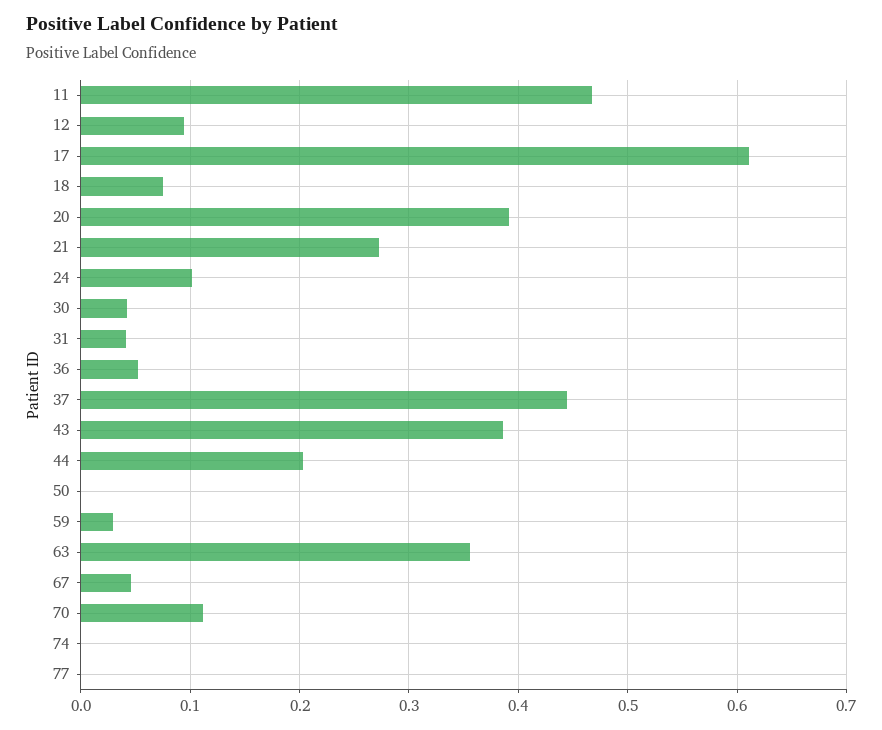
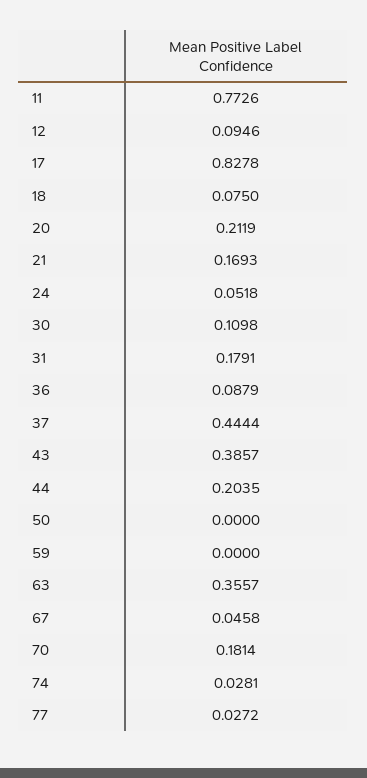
  {
-   "11": 0.47,
+   "11": 0.7726,
    "12": 0.0946,
-   "17": 0.61,
+   "17": 0.8278,
    "18": 0.075,
-   "20": 0.39,
+   "20": 0.2119,
-   "21": 0.27,
+   "21": 0.1693,
-   "24": 0.1,
+   "24": 0.0518,
-   "30": 0.04,
+   "30": 0.1098,
-   "31": 0.04,
+   "31": 0.1791,
-   "36": 0.05,
+   "36": 0.0879,
    "37": 0.4444,
    "43": 0.3857,
    "44": 0.2035,
    "50": 0,
-   "59": 0.03,
+   "59": 0,
    "63": 0.3557,
    "67": 0.0458,
-   "70": 0.11,
+   "70": 0.1814,
-   "74": 0,
+   "74": 0.0281,
-   "77": 0
+   "77": 0.0272
  }

